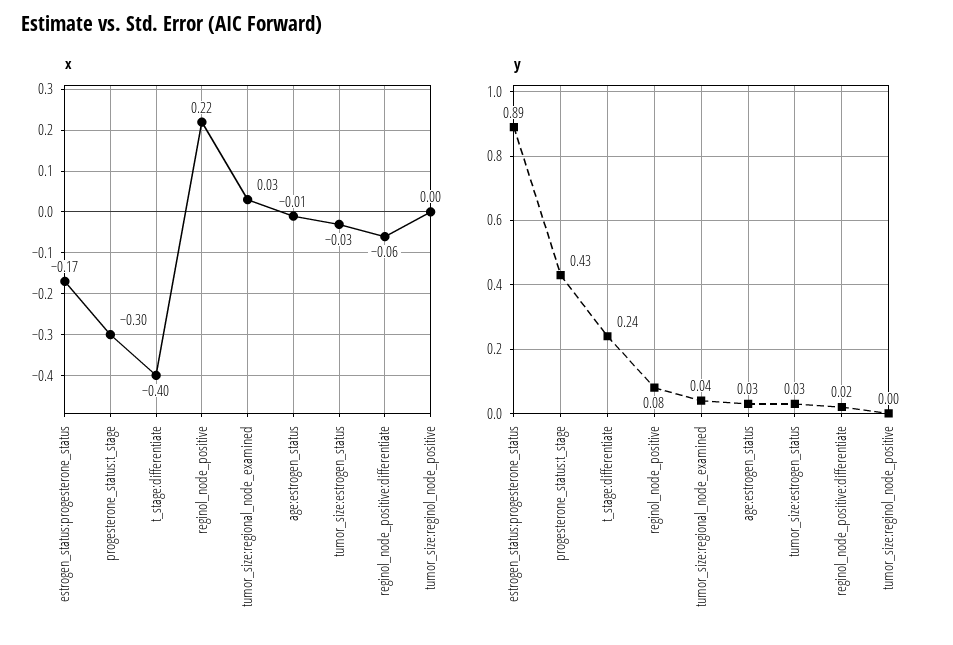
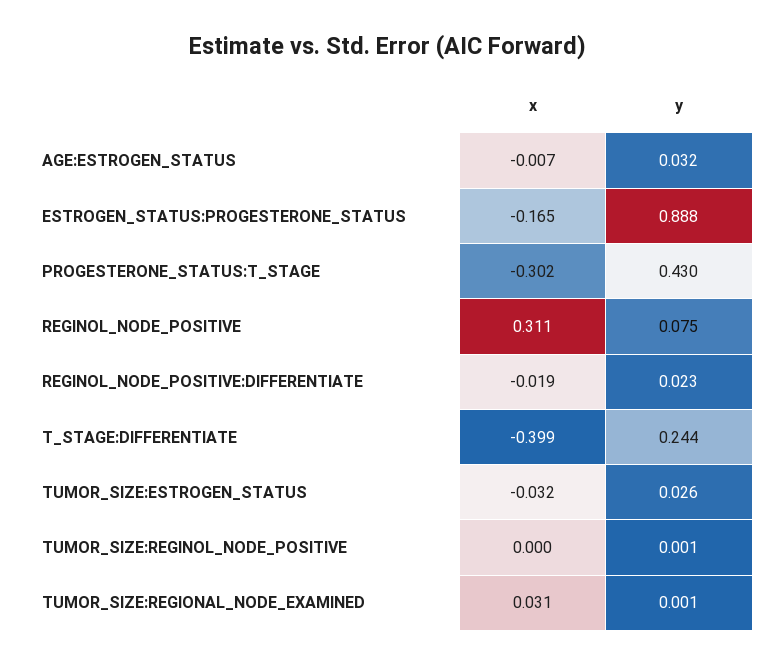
  {
    "x": {
      "estrogen_status:progesterone_status": -0.165,
      "progesterone_status:t_stage": -0.302,
      "t_stage:differentiate": -0.399,
-     "reginol_node_positive": 0.22,
+     "reginol_node_positive": 0.311,
      "tumor_size:regional_node_examined": 0.031,
      "age:estrogen_status": -0.007,
      "tumor_size:estrogen_status": -0.032,
-     "reginol_node_positive:differentiate": -0.06,
+     "reginol_node_positive:differentiate": -0.019,
      "tumor_size:reginol_node_positive": 0
    },
    "y": {
      "estrogen_status:progesterone_status": 0.888,
      "progesterone_status:t_stage": 0.43,
      "t_stage:differentiate": 0.244,
      "reginol_node_positive": 0.075,
-     "tumor_size:regional_node_examined": 0.04,
+     "tumor_size:regional_node_examined": 0.001,
      "age:estrogen_status": 0.032,
      "tumor_size:estrogen_status": 0.026,
      "reginol_node_positive:differentiate": 0.023,
      "tumor_size:reginol_node_positive": 0.001
    }
  }

